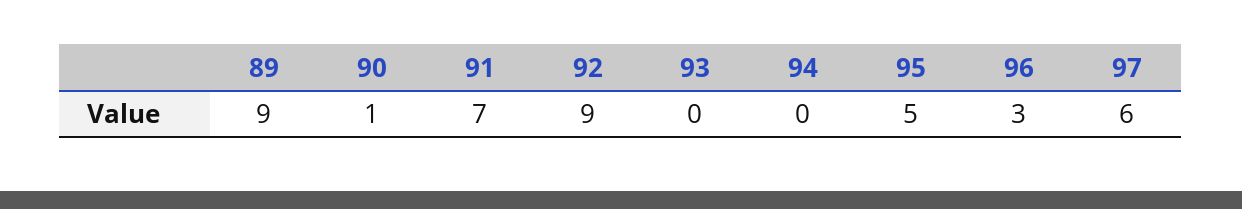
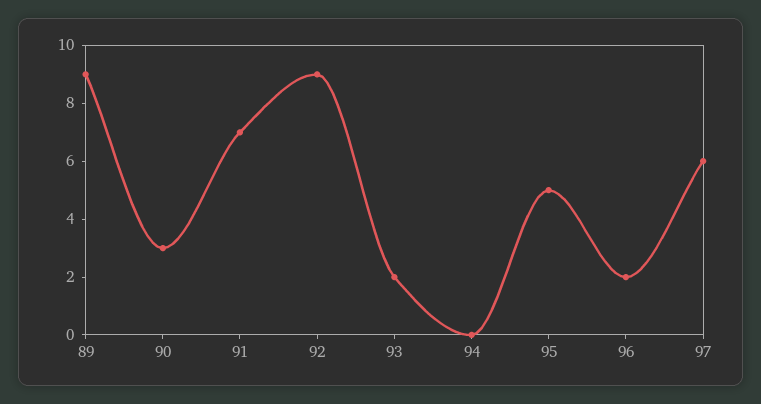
  {
    "89": 9,
-   "90": 1,
+   "90": 3,
    "91": 7,
    "92": 9,
-   "93": 0,
+   "93": 2,
    "94": 0,
    "95": 5,
-   "96": 3,
+   "96": 2,
    "97": 6
  }

